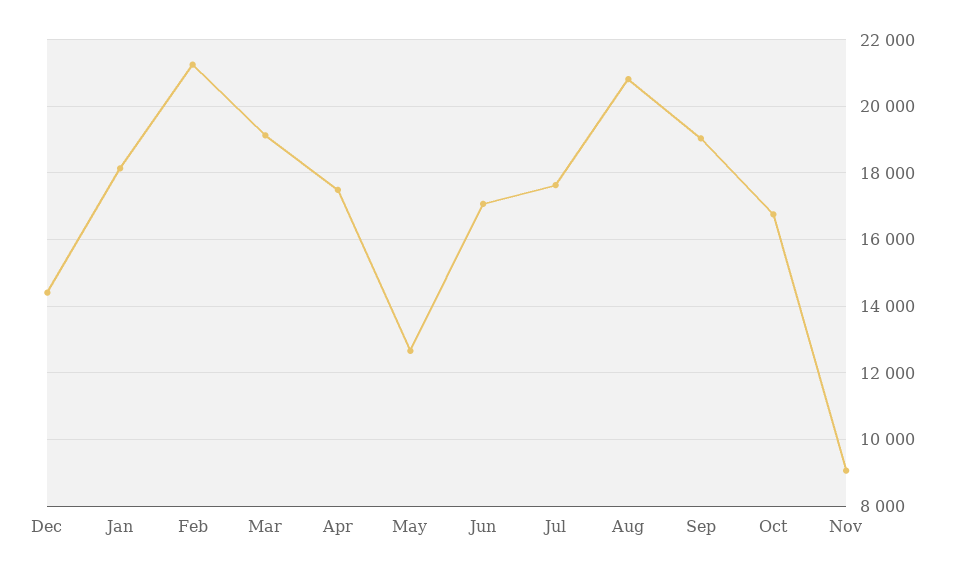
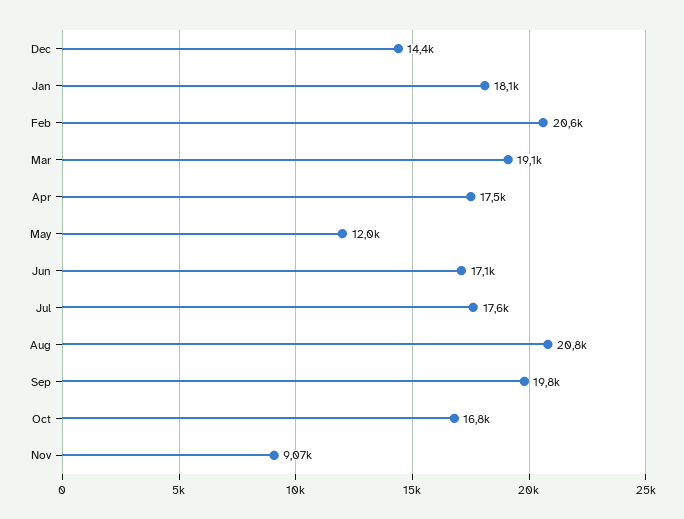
  {
    "Dec": 14400,
    "Jan": 18100,
-   "Feb": 21200,
+   "Feb": 20600,
    "Mar": 19100,
    "Apr": 17500,
-   "May": 12600,
+   "May": 12000,
    "Jun": 17100,
    "Jul": 17600,
    "Aug": 20800,
-   "Sep": 19000,
+   "Sep": 19800,
    "Oct": 16800,
    "Nov": 9070
  }

